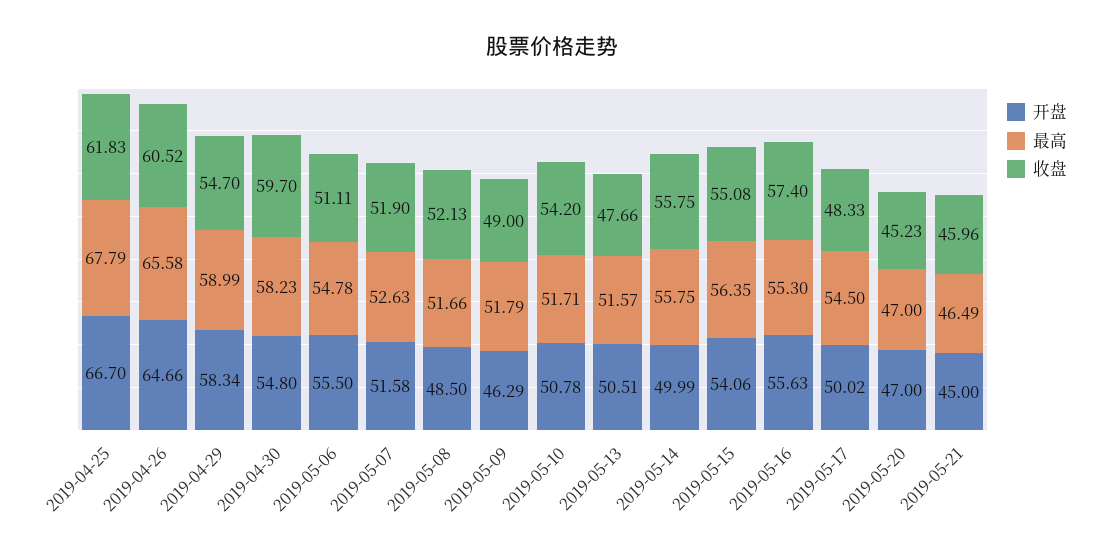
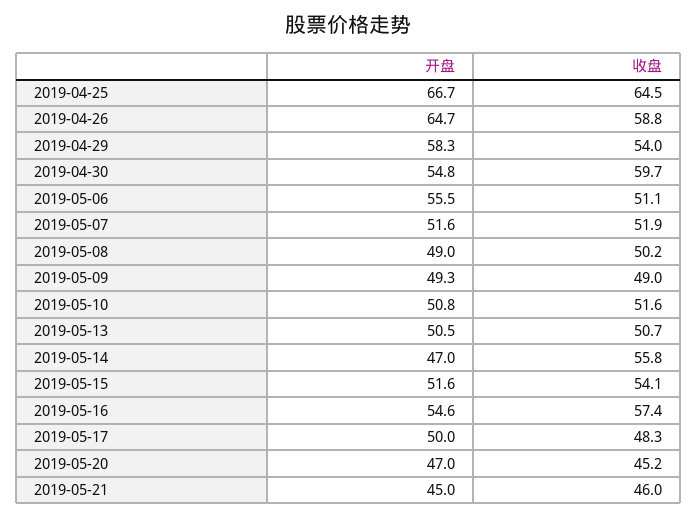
  {
    "开盘": {
      "2019-04-25": 66.7,
      "2019-04-26": 64.66,
      "2019-04-29": 58.34,
      "2019-04-30": 54.8,
      "2019-05-06": 55.5,
      "2019-05-07": 51.58,
-     "2019-05-08": 48.5,
+     "2019-05-08": 49,
-     "2019-05-09": 46.29,
+     "2019-05-09": 49.3,
      "2019-05-10": 50.78,
      "2019-05-13": 50.51,
-     "2019-05-14": 49.99,
+     "2019-05-14": 47,
-     "2019-05-15": 54.06,
+     "2019-05-15": 51.6,
-     "2019-05-16": 55.63,
+     "2019-05-16": 54.6,
      "2019-05-17": 50.02,
      "2019-05-20": 47,
      "2019-05-21": 45
    },
-   "最高": {
-     "2019-04-25": 67.79,
-     "2019-04-26": 65.58,
-     "2019-04-29": 58.99,
-     "2019-04-30": 58.23,
-     "2019-05-06": 54.78,
-     "2019-05-07": 52.63,
-     "2019-05-08": 51.66,
-     "2019-05-09": 51.79,
-     "2019-05-10": 51.71,
-     "2019-05-13": 51.57,
-     "2019-05-14": 55.75,
-     "2019-05-15": 56.35,
-     "2019-05-16": 55.3,
-     "2019-05-17": 54.5,
-     "2019-05-20": 47,
-     "2019-05-21": 46.49
-   },
    "收盘": {
-     "2019-04-25": 61.83,
+     "2019-04-25": 64.5,
-     "2019-04-26": 60.52,
+     "2019-04-26": 58.8,
-     "2019-04-29": 54.7,
+     "2019-04-29": 54,
      "2019-04-30": 59.7,
      "2019-05-06": 51.11,
      "2019-05-07": 51.9,
-     "2019-05-08": 52.13,
+     "2019-05-08": 50.2,
      "2019-05-09": 49,
-     "2019-05-10": 54.2,
+     "2019-05-10": 51.6,
-     "2019-05-13": 47.66,
+     "2019-05-13": 50.7,
      "2019-05-14": 55.75,
-     "2019-05-15": 55.08,
+     "2019-05-15": 54.1,
      "2019-05-16": 57.4,
      "2019-05-17": 48.33,
      "2019-05-20": 45.23,
      "2019-05-21": 45.96
    }
  }

